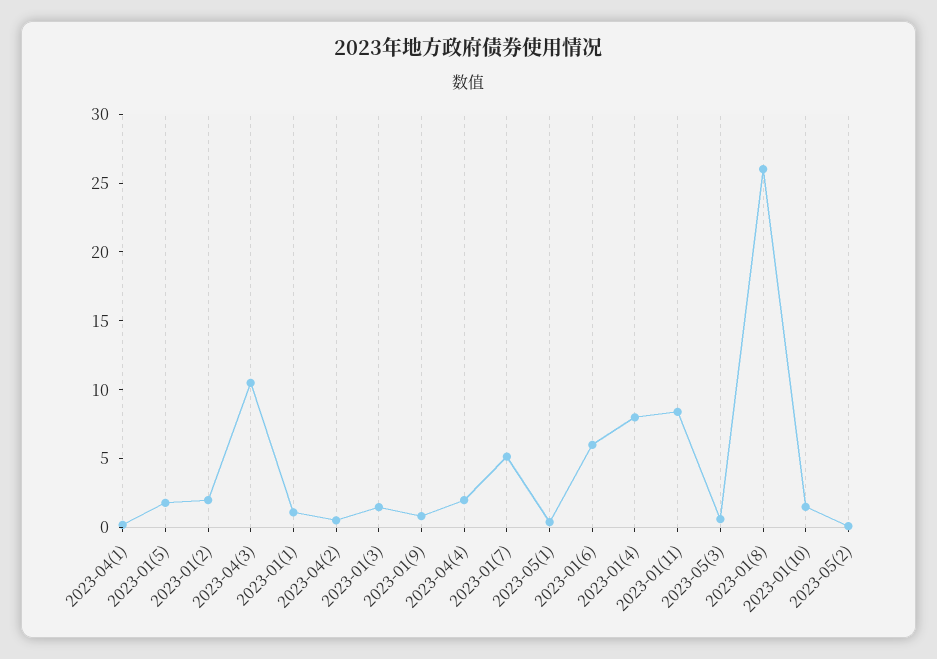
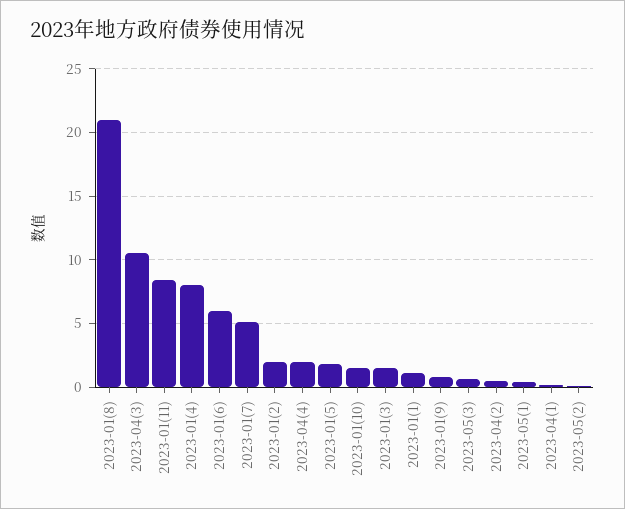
  {
    "2023-04(1)": 0,
    "2023-01(5)": 2,
    "2023-01(2)": 2,
    "2023-04(3)": 10.5,
    "2023-01(1)": 1,
    "2023-04(2)": 0.5,
    "2023-01(3)": 1.5,
    "2023-01(9)": 1,
    "2023-04(4)": 2,
    "2023-01(7)": 5,
    "2023-05(1)": 0.5,
    "2023-01(6)": 6,
    "2023-01(4)": 8,
    "2023-01(11)": 8.5,
    "2023-05(3)": 0.5,
-   "2023-01(8)": 26,
+   "2023-01(8)": 21,
    "2023-01(10)": 1.5,
    "2023-05(2)": 0
  }

